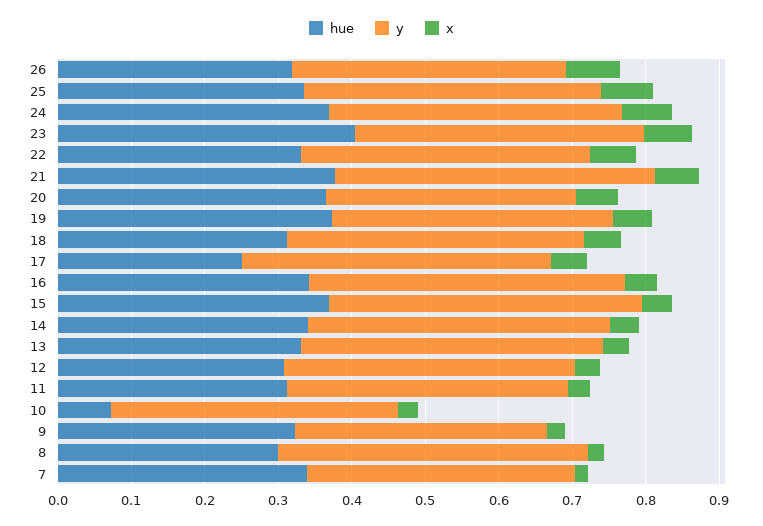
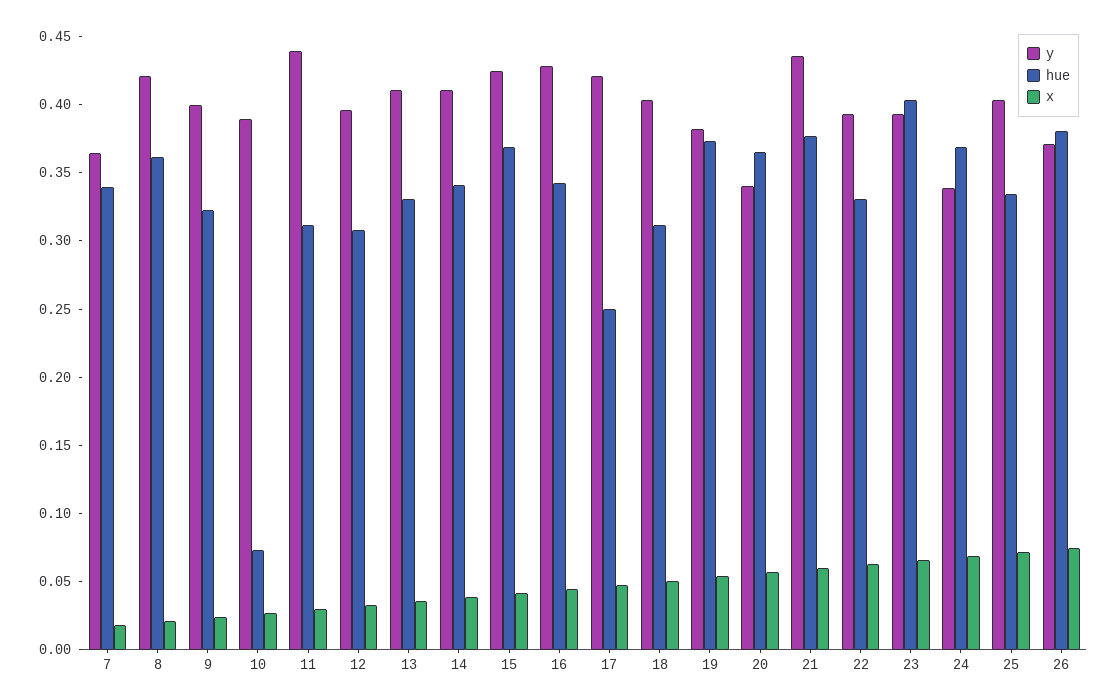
  {
    "hue": {
-     "26": 0.32,
+     "26": 0.38,
      "25": 0.33,
      "24": 0.37,
      "23": 0.4,
      "22": 0.33,
      "21": 0.38,
      "20": 0.37,
      "19": 0.37,
      "18": 0.31,
      "17": 0.25,
      "16": 0.34,
      "15": 0.37,
      "14": 0.34,
      "13": 0.33,
      "12": 0.31,
      "11": 0.31,
      "10": 0.07,
      "9": 0.32,
-     "8": 0.3,
+     "8": 0.36,
      "7": 0.34
    },
    "y": {
      "26": 0.37,
      "25": 0.4,
-     "24": 0.4,
+     "24": 0.34,
      "23": 0.39,
      "22": 0.39,
      "21": 0.44,
      "20": 0.34,
      "19": 0.38,
      "18": 0.4,
      "17": 0.42,
      "16": 0.43,
      "15": 0.43,
      "14": 0.41,
      "13": 0.41,
      "12": 0.4,
-     "11": 0.38,
+     "11": 0.44,
      "10": 0.39,
-     "9": 0.34,
+     "9": 0.4,
      "8": 0.42,
      "7": 0.36
    },
    "x": {
      "26": 0.07,
      "25": 0.07,
      "24": 0.07,
      "23": 0.07,
      "22": 0.06,
      "21": 0.06,
      "20": 0.06,
      "19": 0.05,
      "18": 0.05,
      "17": 0.05,
      "16": 0.04,
      "15": 0.04,
      "14": 0.04,
      "13": 0.04,
      "12": 0.03,
      "11": 0.03,
      "10": 0.03,
      "9": 0.02,
      "8": 0.02,
      "7": 0.02
    }
  }

